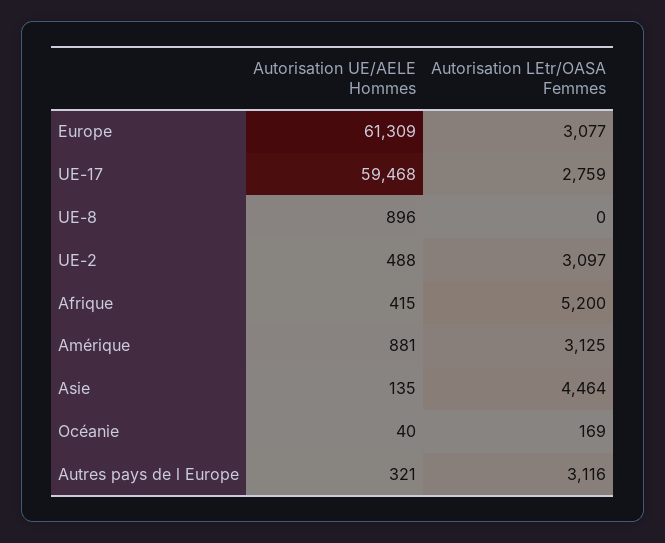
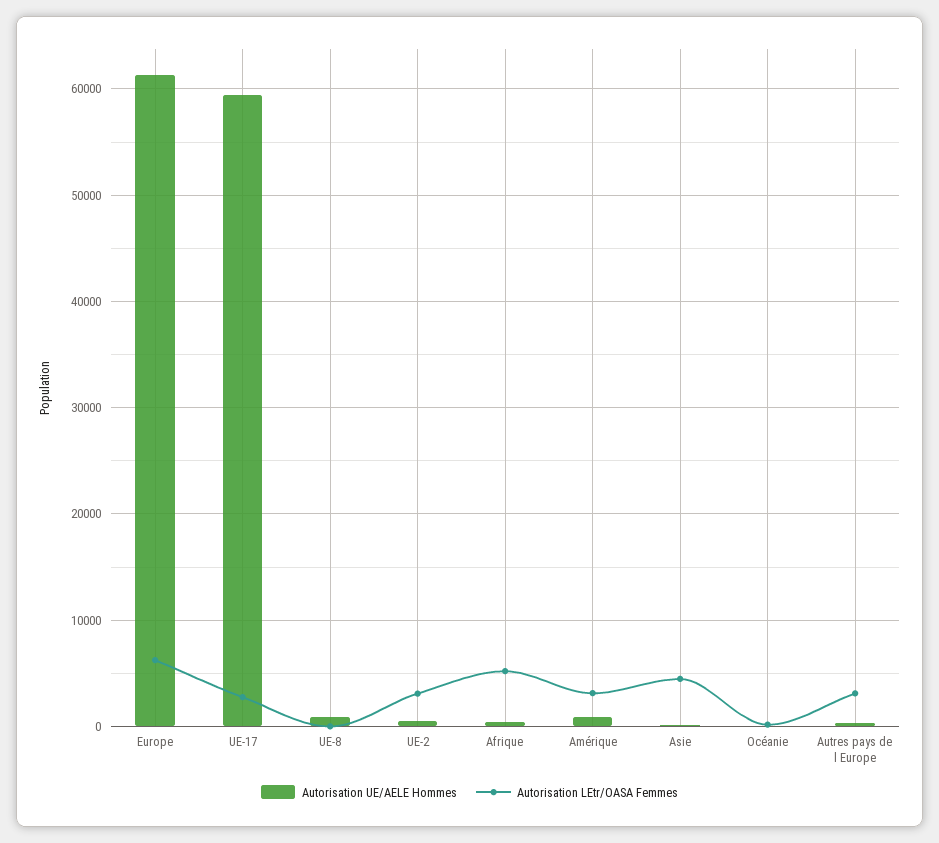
  {
    "Autorisation UE/AELE Hommes": {
      "Europe": 61309,
      "UE-17": 59468,
      "UE-8": 896,
      "UE-2": 488,
      "Afrique": 415,
      "Amérique": 881,
      "Asie": 135,
      "Océanie": 40,
      "Autres pays de l Europe": 321
    },
    "Autorisation LEtr/OASA Femmes": {
-     "Europe": 3077,
+     "Europe": 6000,
      "UE-17": 2759,
      "UE-8": 0,
      "UE-2": 3097,
      "Afrique": 5200,
      "Amérique": 3125,
      "Asie": 4464,
      "Océanie": 169,
      "Autres pays de l Europe": 3116
    }
  }

